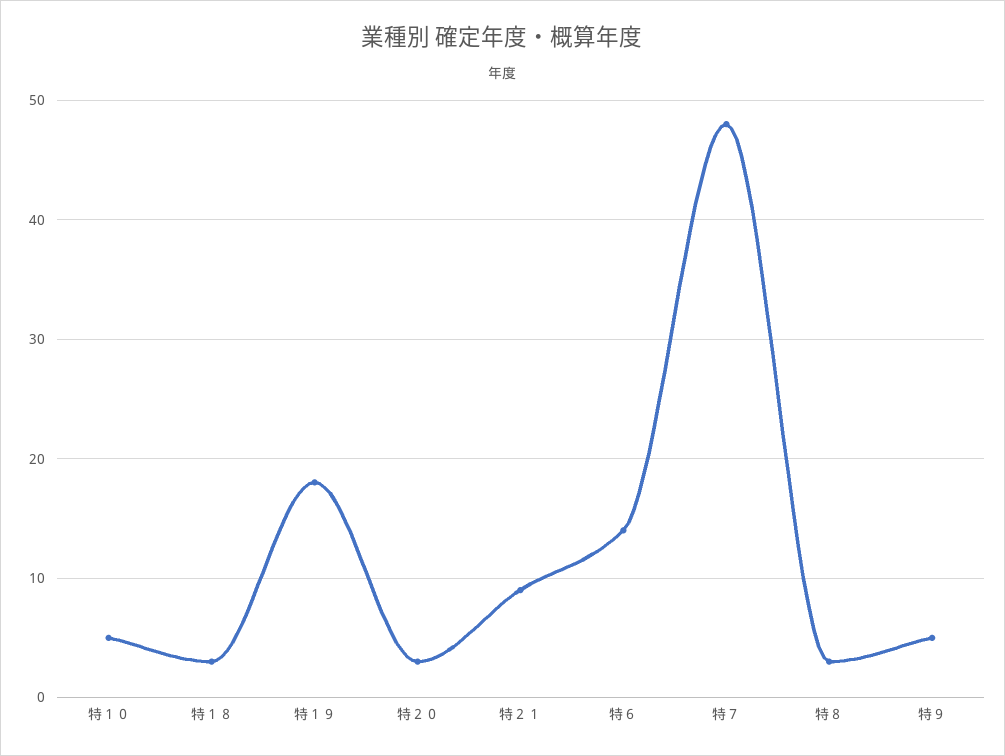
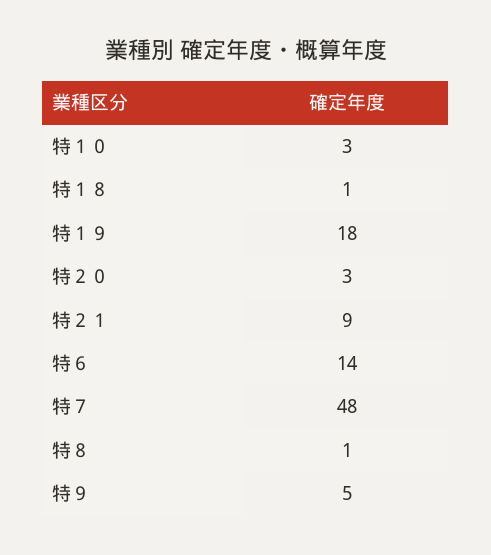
  {
-   "特１０": 5,
+   "特１０": 3,
-   "特１８": 3,
+   "特１８": 1,
    "特１９": 18,
    "特２０": 3,
    "特２１": 9,
    "特６": 14,
    "特７": 48,
-   "特８": 3,
+   "特８": 1,
    "特９": 5
  }

